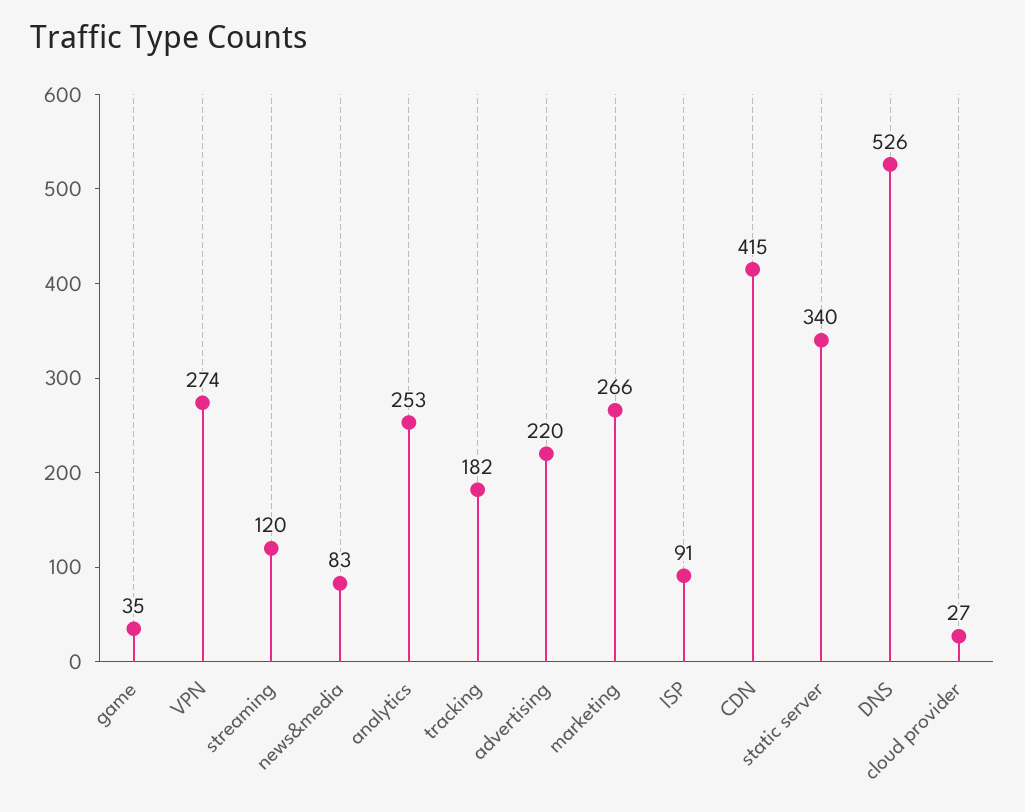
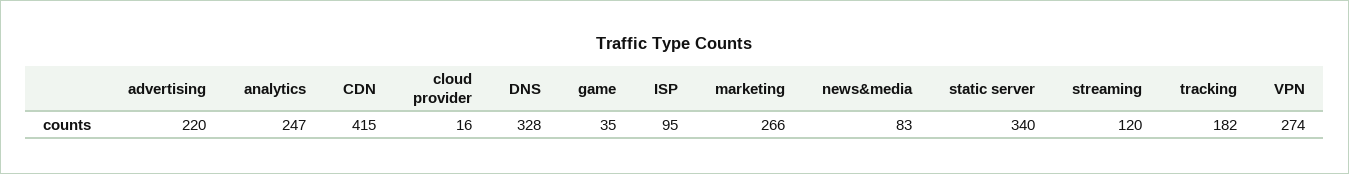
  {
    "game": 35,
    "VPN": 274,
    "streaming": 120,
    "news&media": 83,
-   "analytics": 253,
+   "analytics": 247,
    "tracking": 182,
    "advertising": 220,
    "marketing": 266,
-   "ISP": 91,
+   "ISP": 95,
    "CDN": 415,
    "static server": 340,
-   "DNS": 526,
+   "DNS": 328,
-   "cloud provider": 27
+   "cloud provider": 16
  }

